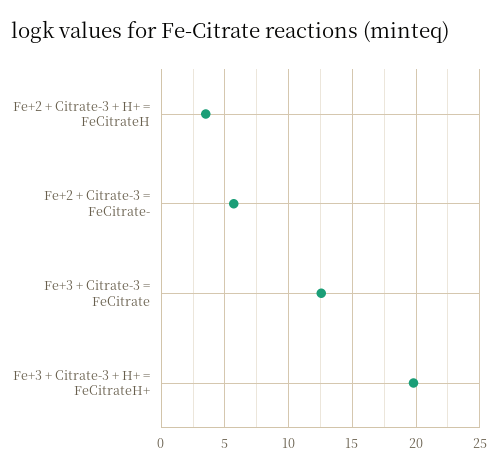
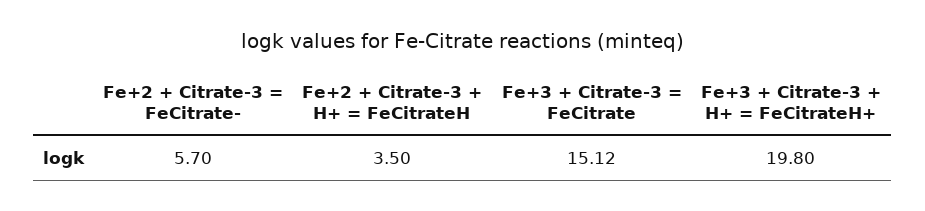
  {
    "Fe+2 + Citrate-3 + H+ = FeCitrateH": 3.5,
    "Fe+2 + Citrate-3 = FeCitrate-": 5.7,
-   "Fe+3 + Citrate-3 = FeCitrate": 12.5,
+   "Fe+3 + Citrate-3 = FeCitrate": 15.12,
    "Fe+3 + Citrate-3 + H+ = FeCitrateH+": 19.8
  }

